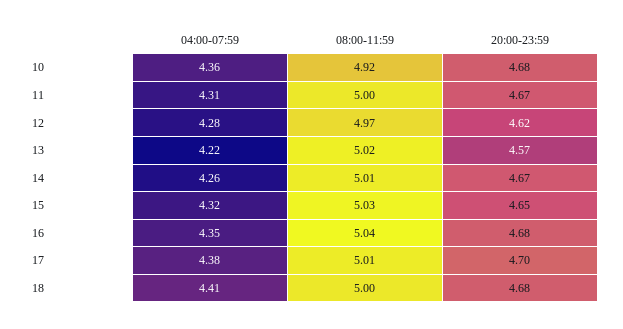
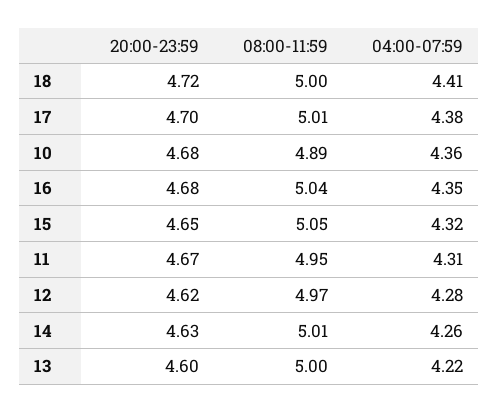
  {
    "04:00-07:59": {
      "10": 4.36,
      "11": 4.31,
      "12": 4.28,
      "13": 4.22,
      "14": 4.26,
      "15": 4.32,
      "16": 4.35,
      "17": 4.38,
      "18": 4.41
    },
    "08:00-11:59": {
-     "10": 4.92,
+     "10": 4.89,
-     "11": 5,
+     "11": 4.95,
      "12": 4.97,
-     "13": 5.02,
+     "13": 5,
      "14": 5.01,
-     "15": 5.03,
+     "15": 5.05,
      "16": 5.04,
      "17": 5.01,
      "18": 5
    },
    "20:00-23:59": {
      "10": 4.68,
      "11": 4.67,
      "12": 4.62,
-     "13": 4.57,
+     "13": 4.6,
-     "14": 4.67,
+     "14": 4.63,
      "15": 4.65,
      "16": 4.68,
      "17": 4.7,
-     "18": 4.68
+     "18": 4.72
    }
  }

